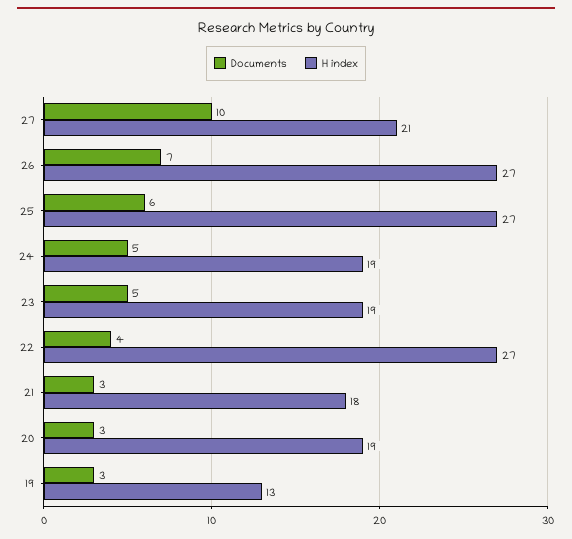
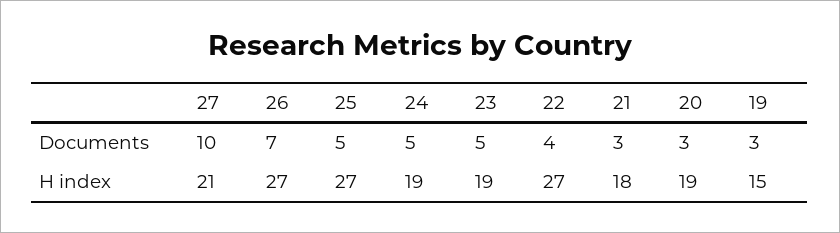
  {
    "Documents": {
      "27": 10,
      "26": 7,
-     "25": 6,
+     "25": 5,
      "24": 5,
      "23": 5,
      "22": 4,
      "21": 3,
      "20": 3,
      "19": 3
    },
    "H index": {
      "27": 21,
      "26": 27,
      "25": 27,
      "24": 19,
      "23": 19,
      "22": 27,
      "21": 18,
      "20": 19,
-     "19": 13
+     "19": 15
    }
  }

